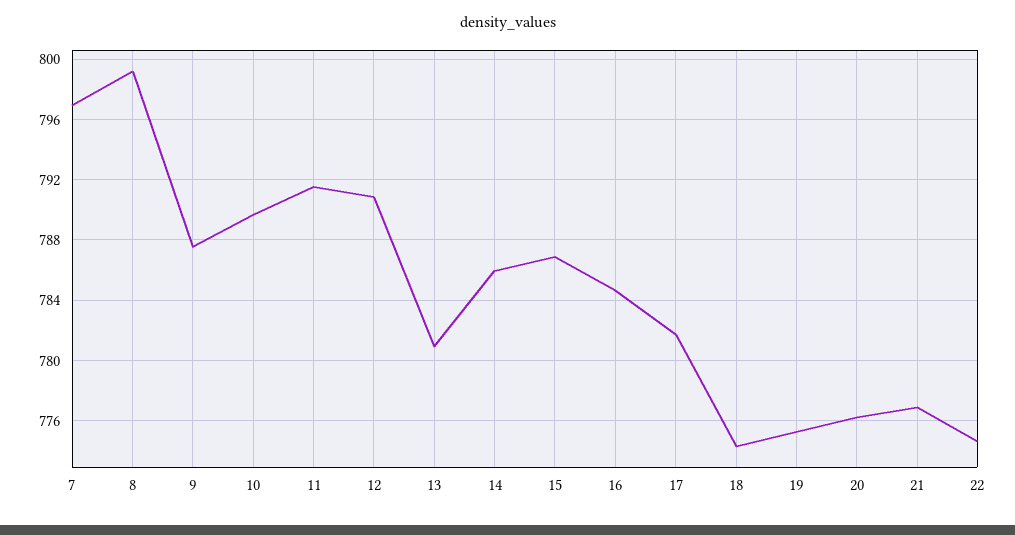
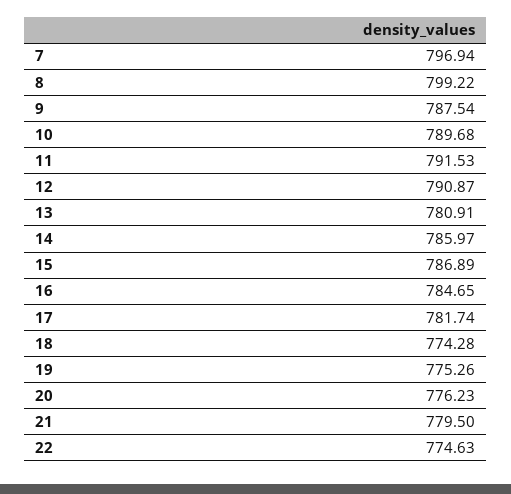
  {
    "7": 796.94,
    "8": 799.22,
    "9": 787.54,
    "10": 789.68,
    "11": 791.53,
    "12": 790.87,
    "13": 780.91,
    "14": 785.97,
    "15": 786.89,
    "16": 784.65,
    "17": 781.74,
    "18": 774.28,
    "19": 775.26,
    "20": 776.23,
-   "21": 777,
+   "21": 779.5,
    "22": 774.63
  }

